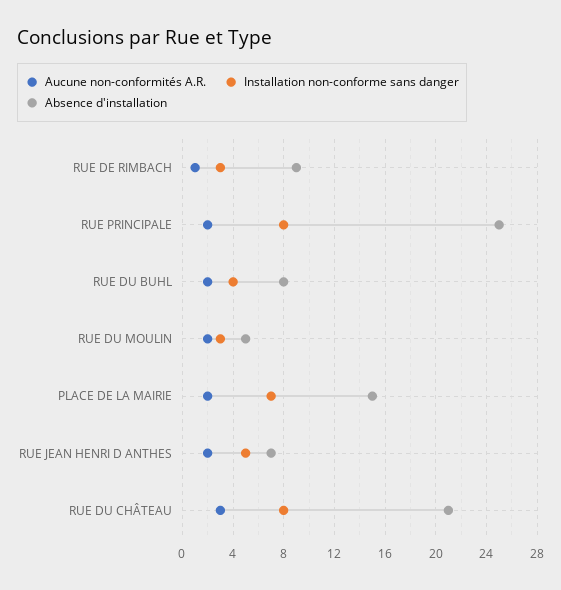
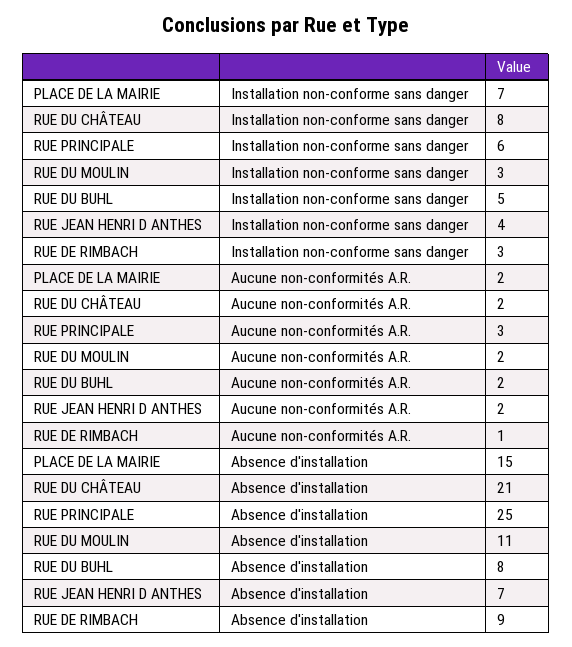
  {
    "Aucune non-conformités A.R.": {
      "RUE DE RIMBACH": 1,
-     "RUE PRINCIPALE": 2,
+     "RUE PRINCIPALE": 3,
      "RUE DU BUHL": 2,
      "RUE DU MOULIN": 2,
      "PLACE DE LA MAIRIE": 2,
      "RUE JEAN HENRI D ANTHES": 2,
-     "RUE DU CHÂTEAU": 3
+     "RUE DU CHÂTEAU": 2
    },
    "Installation non-conforme sans danger": {
      "RUE DE RIMBACH": 3,
-     "RUE PRINCIPALE": 8,
+     "RUE PRINCIPALE": 6,
-     "RUE DU BUHL": 4,
+     "RUE DU BUHL": 5,
      "RUE DU MOULIN": 3,
      "PLACE DE LA MAIRIE": 7,
-     "RUE JEAN HENRI D ANTHES": 5,
+     "RUE JEAN HENRI D ANTHES": 4,
      "RUE DU CHÂTEAU": 8
    },
    "Absence d'installation": {
      "RUE DE RIMBACH": 9,
      "RUE PRINCIPALE": 25,
      "RUE DU BUHL": 8,
-     "RUE DU MOULIN": 5,
+     "RUE DU MOULIN": 11,
      "PLACE DE LA MAIRIE": 15,
      "RUE JEAN HENRI D ANTHES": 7,
      "RUE DU CHÂTEAU": 21
    }
  }

